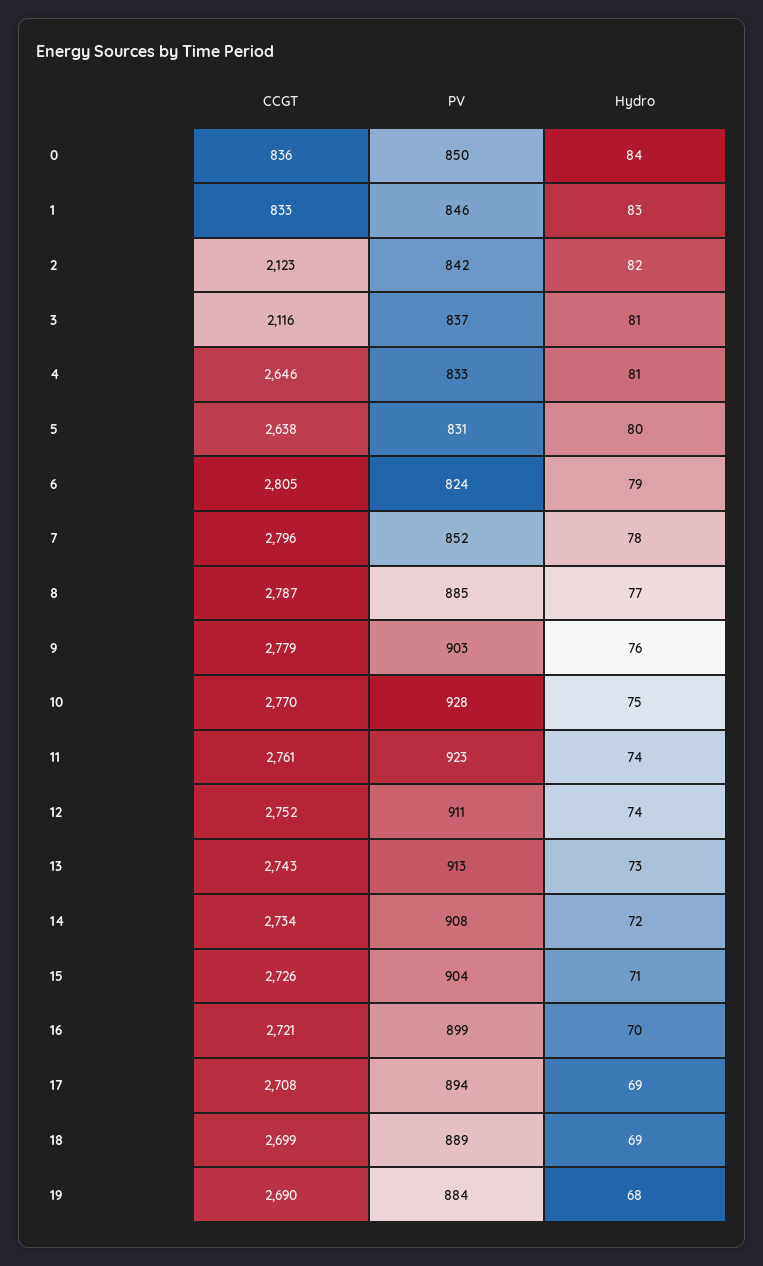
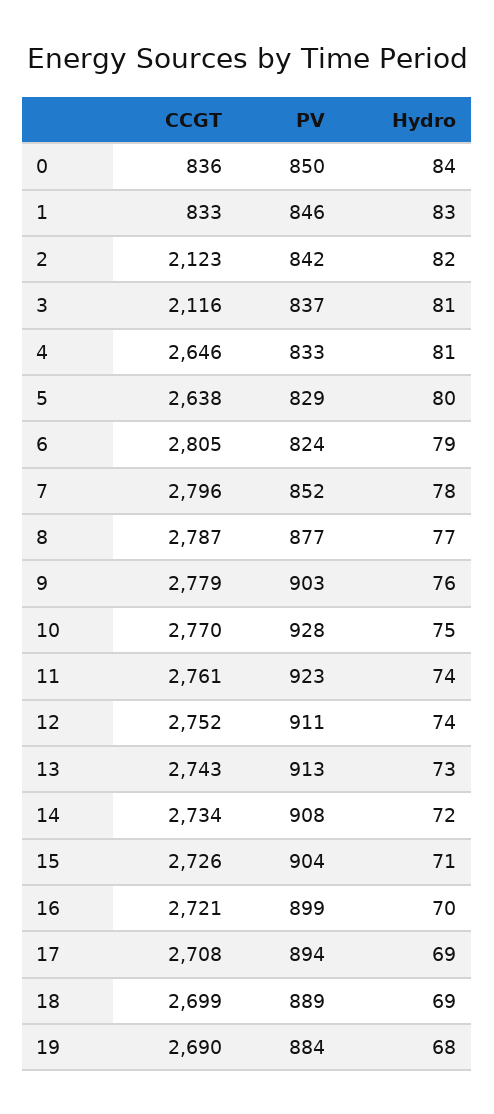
  {
    "CCGT": {
      "0": 836,
      "1": 833,
      "2": 2123,
      "3": 2116,
      "4": 2646,
      "5": 2638,
      "6": 2805,
      "7": 2796,
      "8": 2787,
      "9": 2779,
      "10": 2770,
      "11": 2761,
      "12": 2752,
      "13": 2743,
      "14": 2734,
      "15": 2726,
      "16": 2721,
      "17": 2708,
      "18": 2699,
      "19": 2690
    },
    "PV": {
      "0": 850,
      "1": 846,
      "2": 842,
      "3": 837,
      "4": 833,
-     "5": 831,
+     "5": 829,
      "6": 824,
      "7": 852,
-     "8": 885,
+     "8": 877,
      "9": 903,
      "10": 928,
      "11": 923,
      "12": 911,
      "13": 913,
      "14": 908,
      "15": 904,
      "16": 899,
      "17": 894,
      "18": 889,
      "19": 884
    },
    "Hydro": {
      "0": 84,
      "1": 83,
      "2": 82,
      "3": 81,
      "4": 81,
      "5": 80,
      "6": 79,
      "7": 78,
      "8": 77,
      "9": 76,
      "10": 75,
      "11": 74,
      "12": 74,
      "13": 73,
      "14": 72,
      "15": 71,
      "16": 70,
      "17": 69,
      "18": 69,
      "19": 68
    }
  }

